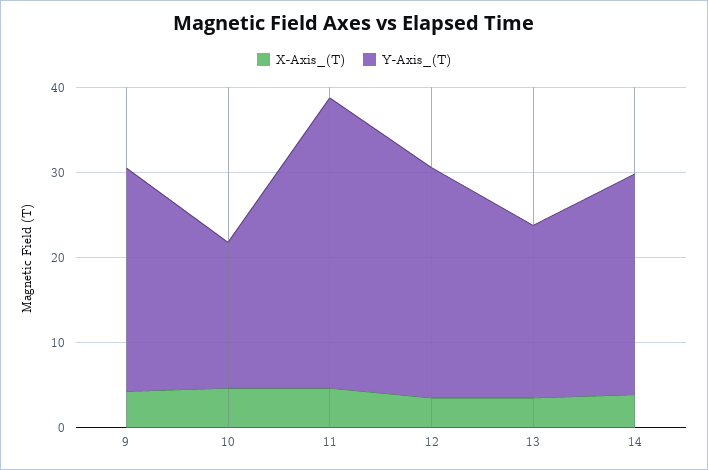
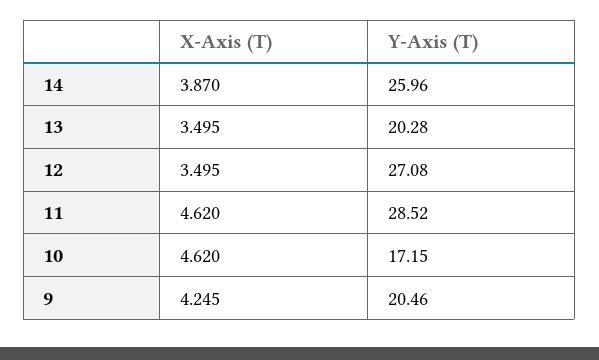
  {
    "X-Axis_(T)": {
      "9": 4.245,
      "10": 4.62,
      "11": 4.62,
      "12": 3.495,
      "13": 3.495,
      "14": 3.87
    },
    "Y-Axis_(T)": {
-     "9": 26,
+     "9": 20.46,
      "10": 17.15,
-     "11": 34,
+     "11": 28.52,
      "12": 27.08,
      "13": 20.28,
      "14": 25.96
    }
  }

